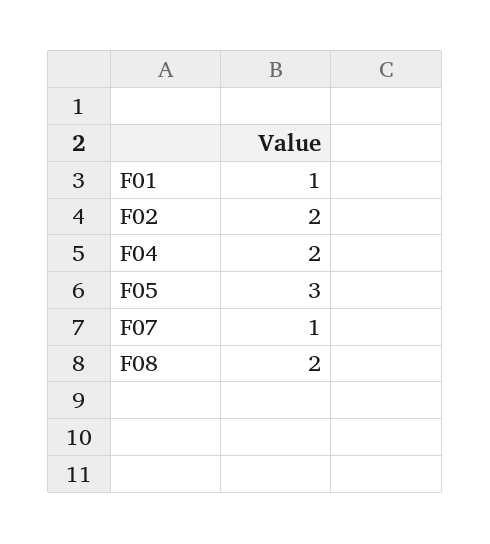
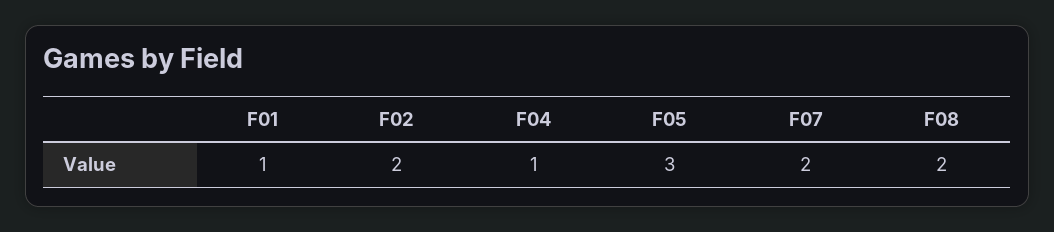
  {
    "F01": 1,
    "F02": 2,
-   "F04": 2,
+   "F04": 1,
    "F05": 3,
-   "F07": 1,
+   "F07": 2,
    "F08": 2
  }

